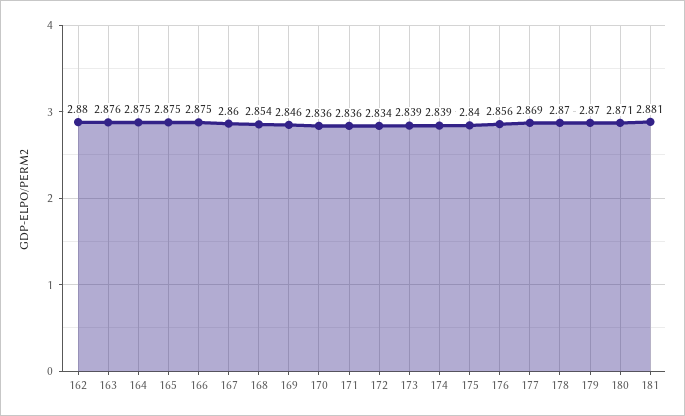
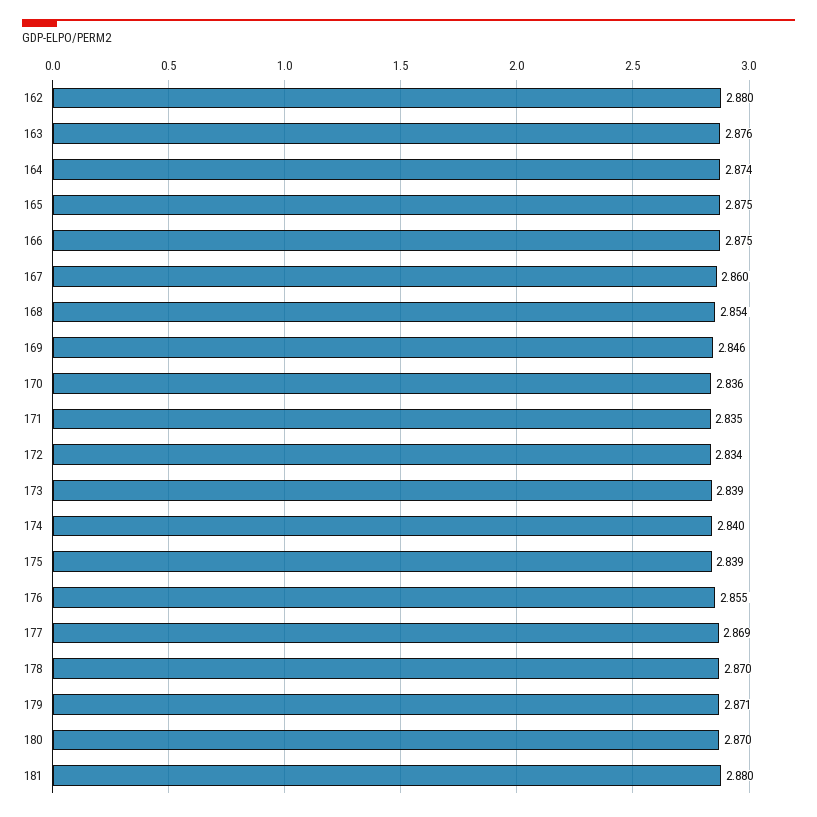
  {
    "162": 2.88,
    "163": 2.876,
-   "164": 2.875,
+   "164": 2.874,
    "165": 2.875,
    "166": 2.875,
    "167": 2.86,
    "168": 2.854,
    "169": 2.846,
    "170": 2.836,
-   "171": 2.836,
+   "171": 2.835,
    "172": 2.834,
    "173": 2.839,
-   "174": 2.839,
+   "174": 2.84,
-   "175": 2.84,
+   "175": 2.839,
-   "176": 2.856,
+   "176": 2.855,
    "177": 2.869,
    "178": 2.87,
-   "179": 2.87,
+   "179": 2.871,
-   "180": 2.871,
+   "180": 2.87,
-   "181": 2.881
+   "181": 2.88
  }

